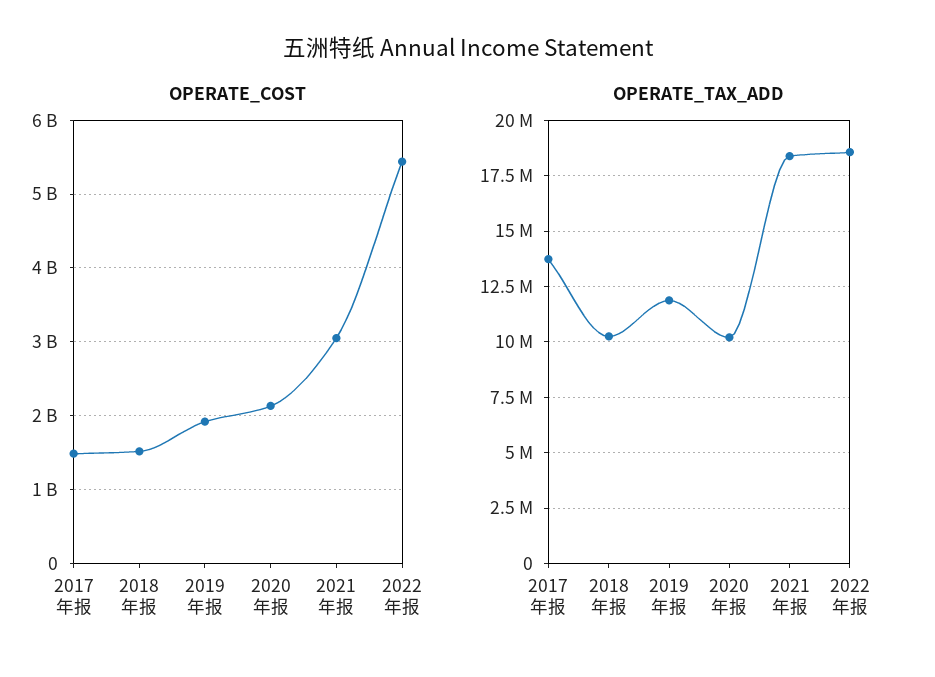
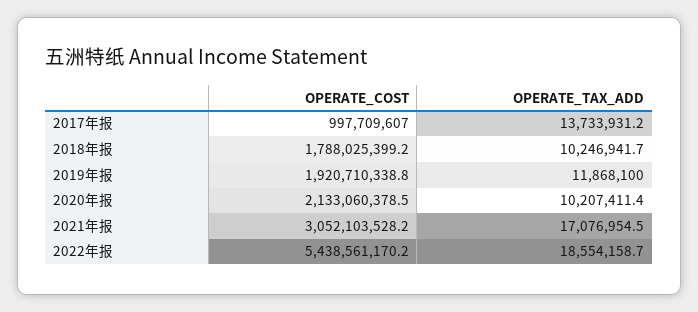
  {
    "OPERATE_COST": {
-     "2017年报": 1500000000,
+     "2017年报": 997709607,
-     "2018年报": 1500000000,
+     "2018年报": 1788025399.2,
      "2019年报": 1920710338.8,
      "2020年报": 2133060378.5,
      "2021年报": 3052103528.2,
      "2022年报": 5438561170.2
    },
    "OPERATE_TAX_ADD": {
      "2017年报": 13733931.2,
      "2018年报": 10246941.7,
      "2019年报": 11868100,
      "2020年报": 10207411.4,
-     "2021年报": 18500000,
+     "2021年报": 17076954.5,
      "2022年报": 18554158.7
    }
  }

